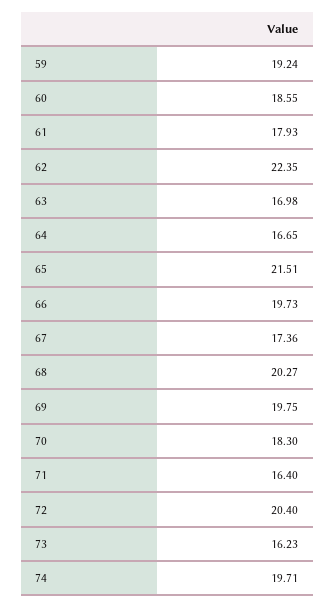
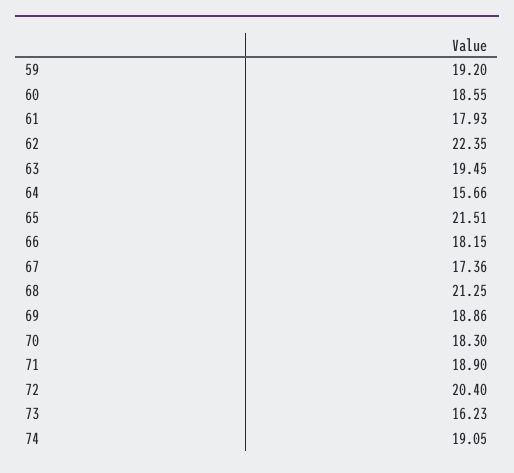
  {
-   "59": 19.24,
+   "59": 19.2,
    "60": 18.55,
    "61": 17.93,
    "62": 22.35,
-   "63": 16.98,
+   "63": 19.45,
-   "64": 16.65,
+   "64": 15.66,
    "65": 21.51,
-   "66": 19.73,
+   "66": 18.15,
    "67": 17.36,
-   "68": 20.27,
+   "68": 21.25,
-   "69": 19.75,
+   "69": 18.86,
    "70": 18.3,
-   "71": 16.4,
+   "71": 18.9,
    "72": 20.4,
    "73": 16.23,
-   "74": 19.71
+   "74": 19.05
  }

